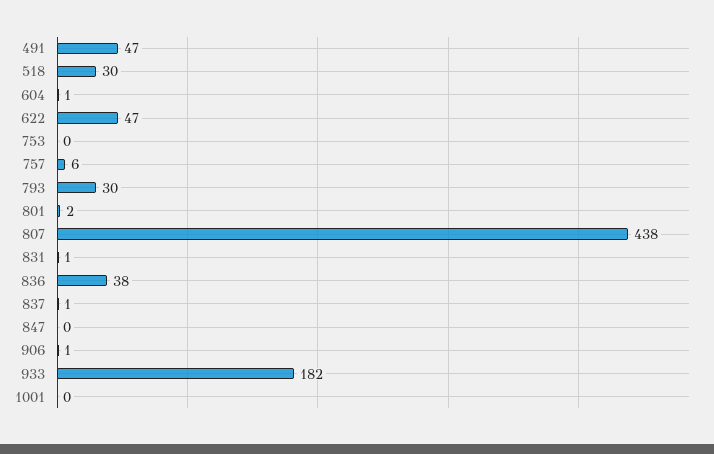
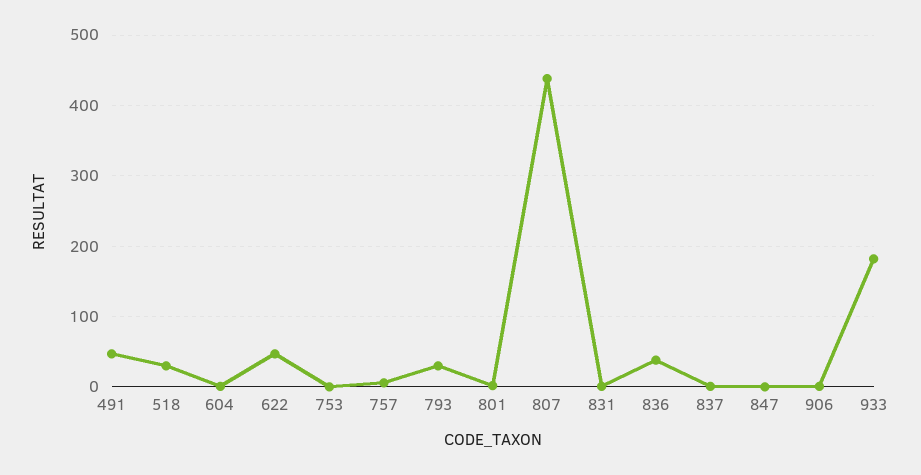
  {
    "491": 47,
    "518": 30,
    "604": 1,
    "622": 47,
    "753": 0,
    "757": 6,
    "793": 30,
    "801": 2,
    "807": 438,
    "831": 1,
    "836": 38,
    "837": 1,
    "847": 0,
    "906": 1,
-   "933": 182,
+   "933": 182
-   "1001": 0
  }

